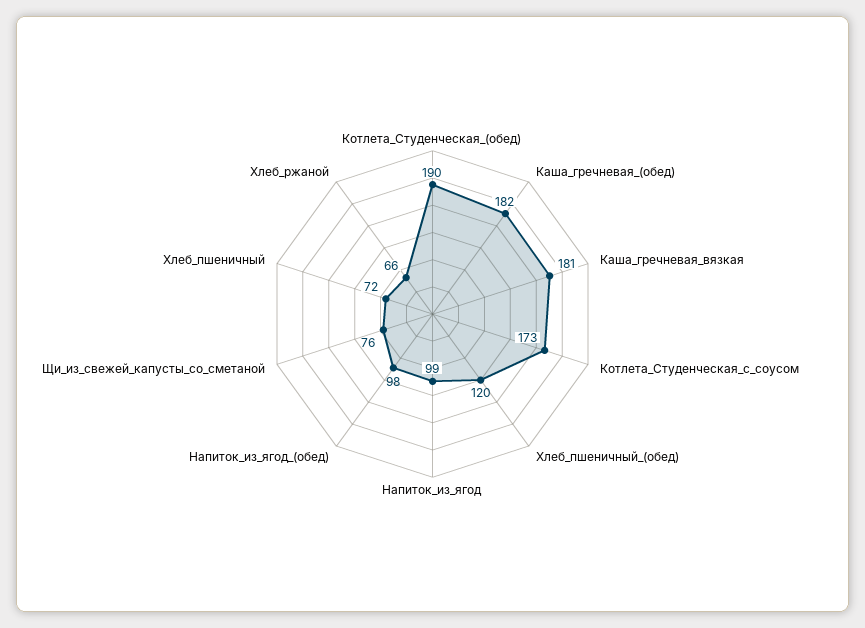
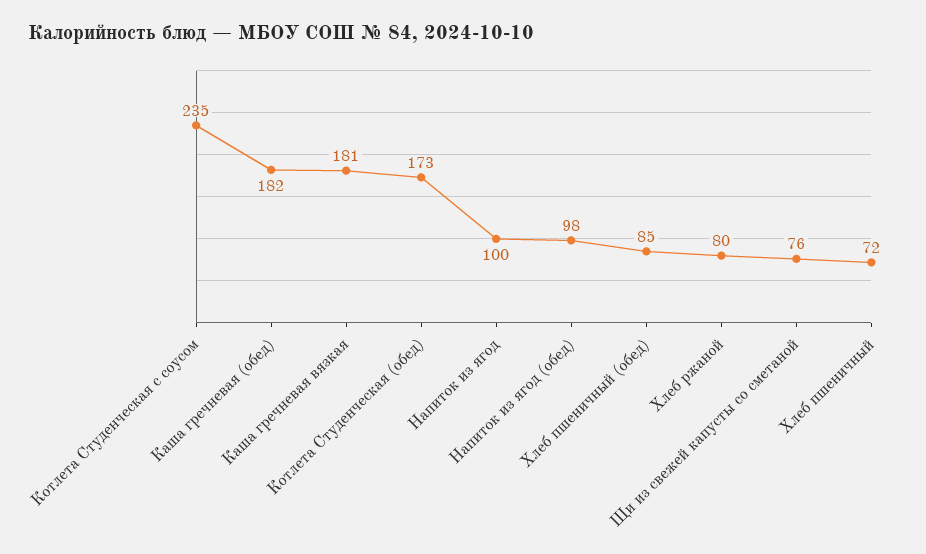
  {
-   "Котлета_Студенческая_(обед)": 190,
+   "Котлета_Студенческая_(обед)": 173,
    "Каша_гречневая_(обед)": 182,
    "Каша_гречневая_вязкая": 181,
-   "Котлета_Студенческая_с_соусом": 173,
+   "Котлета_Студенческая_с_соусом": 235,
-   "Хлеб_пшеничный_(обед)": 120,
+   "Хлеб_пшеничный_(обед)": 85,
-   "Напиток_из_ягод": 99,
+   "Напиток_из_ягод": 100,
    "Напиток_из_ягод_(обед)": 98,
    "Щи_из_свежей_капусты_со_сметаной": 76,
    "Хлеб_пшеничный": 72,
-   "Хлеб_ржаной": 66
+   "Хлеб_ржаной": 80
  }

